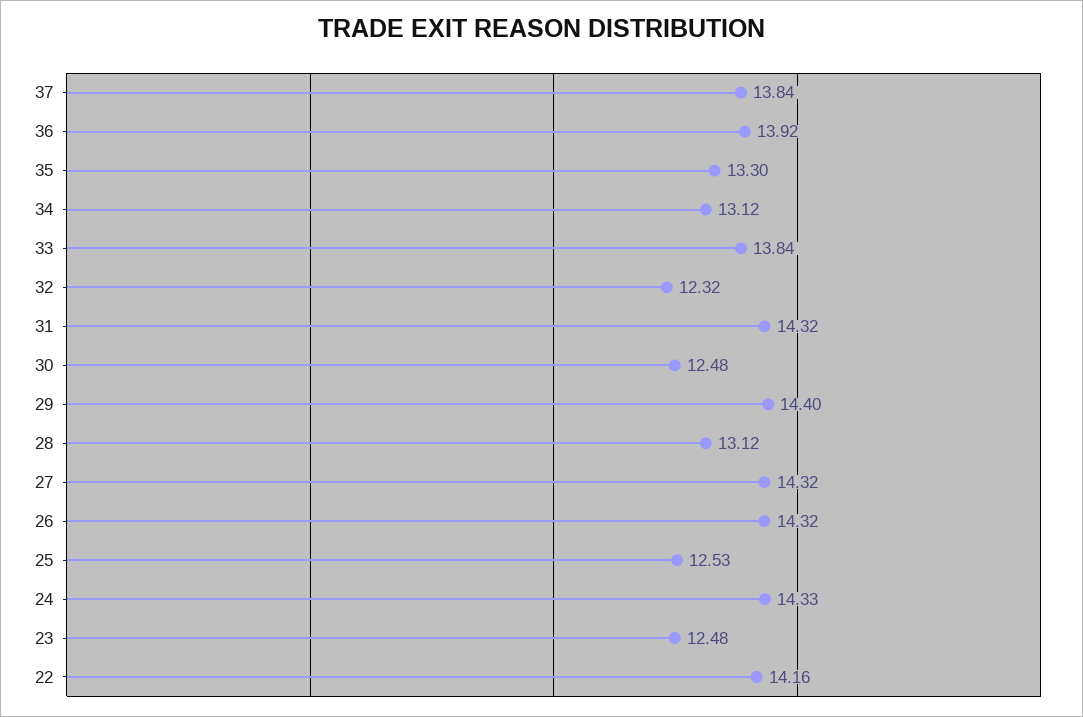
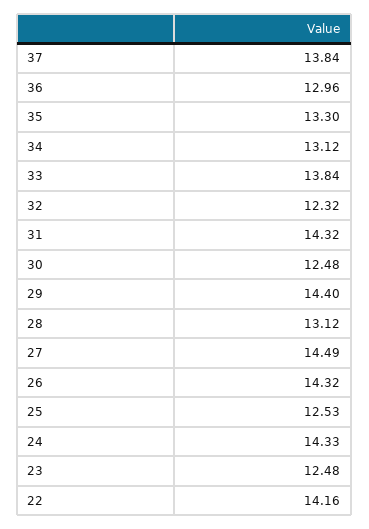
  {
    "37": 13.84,
-   "36": 13.92,
+   "36": 12.96,
    "35": 13.3,
    "34": 13.12,
    "33": 13.84,
    "32": 12.32,
    "31": 14.32,
    "30": 12.48,
    "29": 14.4,
    "28": 13.12,
-   "27": 14.32,
+   "27": 14.49,
    "26": 14.32,
    "25": 12.53,
    "24": 14.33,
    "23": 12.48,
    "22": 14.16
  }

